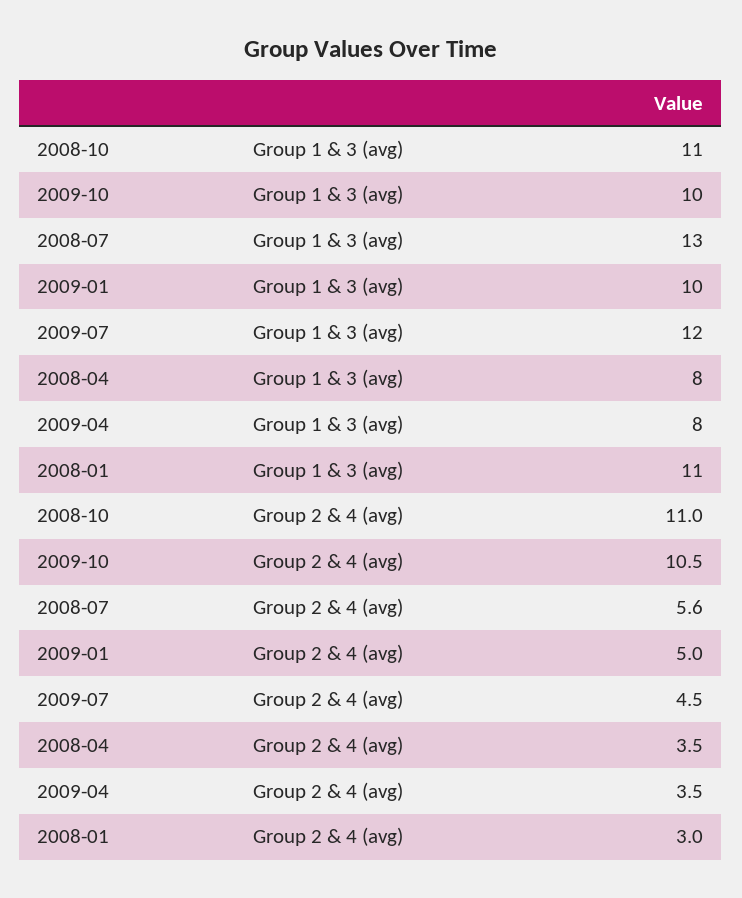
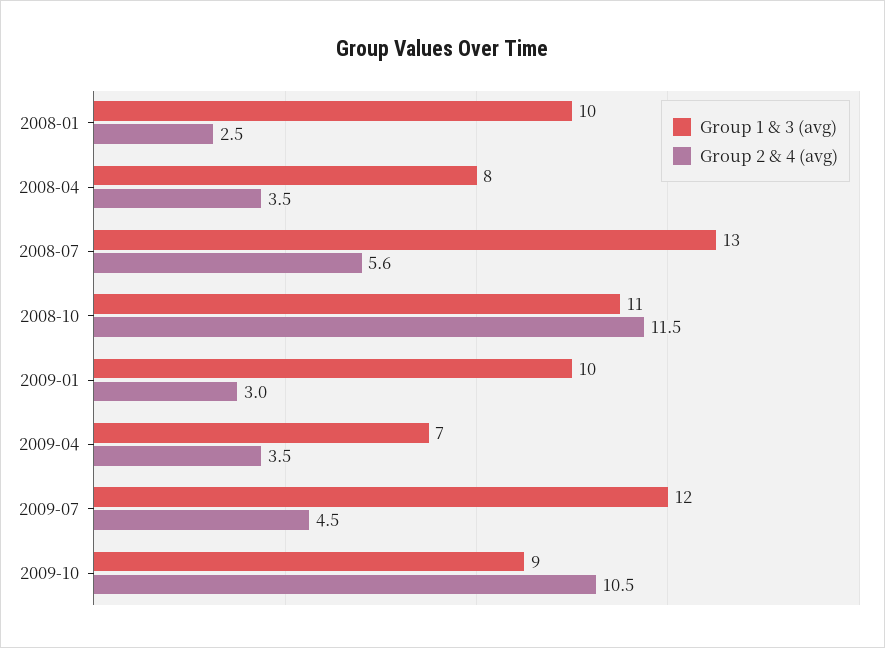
  {
    "Group 1 & 3 (avg)": {
      "2008-10": 11,
-     "2009-10": 10,
+     "2009-10": 9,
      "2008-07": 13,
      "2009-01": 10,
      "2009-07": 12,
      "2008-04": 8,
-     "2009-04": 8,
+     "2009-04": 7,
-     "2008-01": 11
+     "2008-01": 10
    },
    "Group 2 & 4 (avg)": {
-     "2008-10": 11,
+     "2008-10": 11.5,
      "2009-10": 10.5,
      "2008-07": 5.6,
-     "2009-01": 5,
+     "2009-01": 3,
      "2009-07": 4.5,
      "2008-04": 3.5,
      "2009-04": 3.5,
-     "2008-01": 3
+     "2008-01": 2.5
    }
  }

